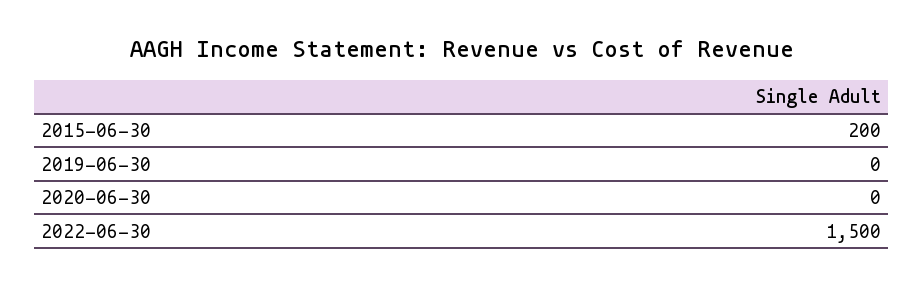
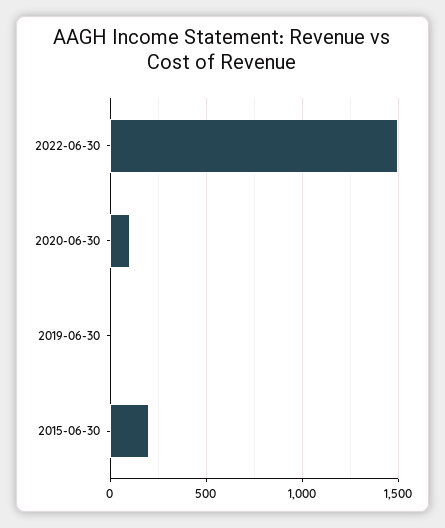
  {
    "2015-06-30": 200,
    "2019-06-30": 0,
-   "2020-06-30": 0,
+   "2020-06-30": 100,
    "2022-06-30": 1500
  }

